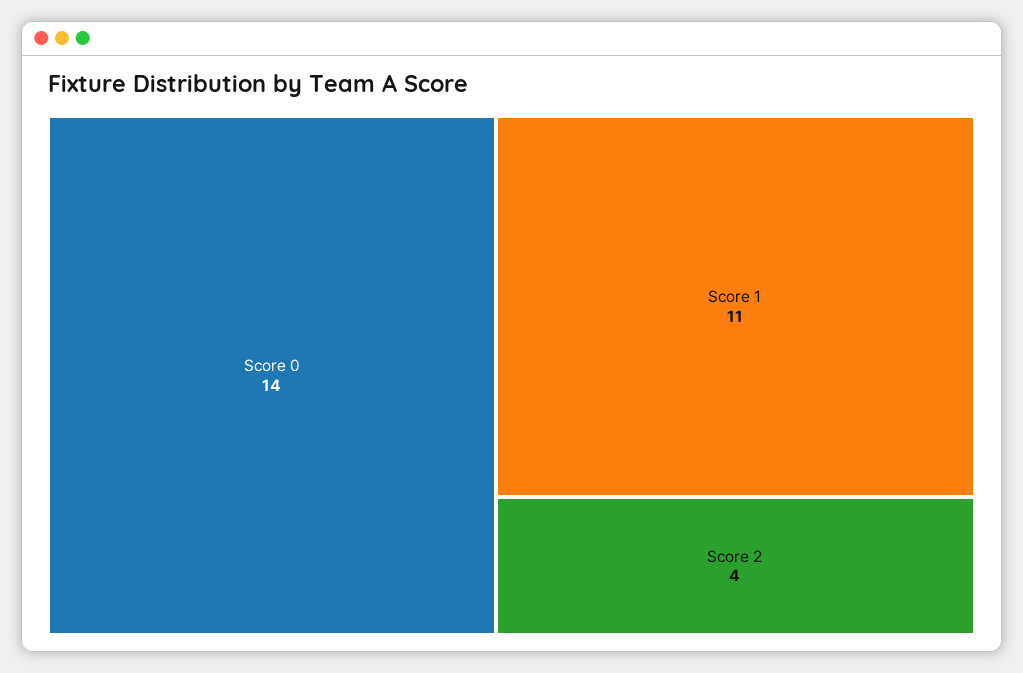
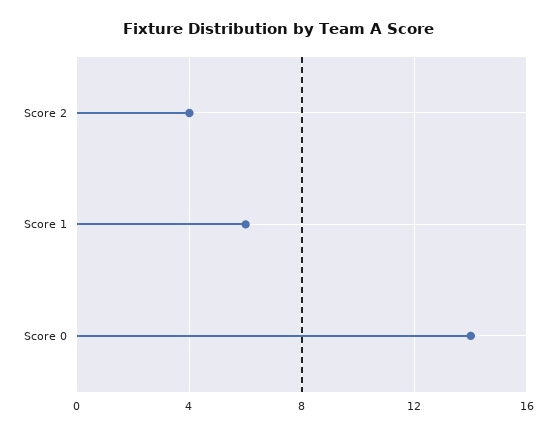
  {
    "Score 0": 14,
-   "Score 1": 11,
+   "Score 1": 6,
    "Score 2": 4
  }

